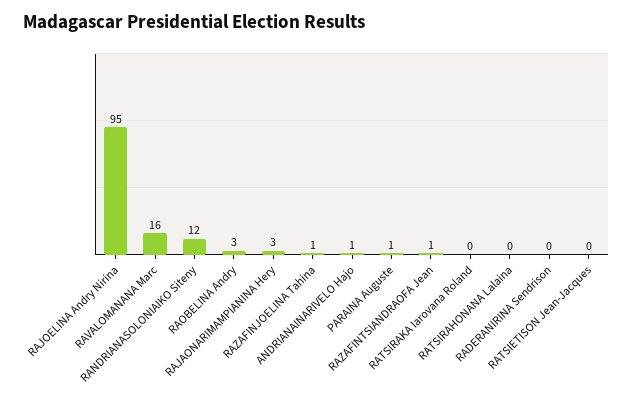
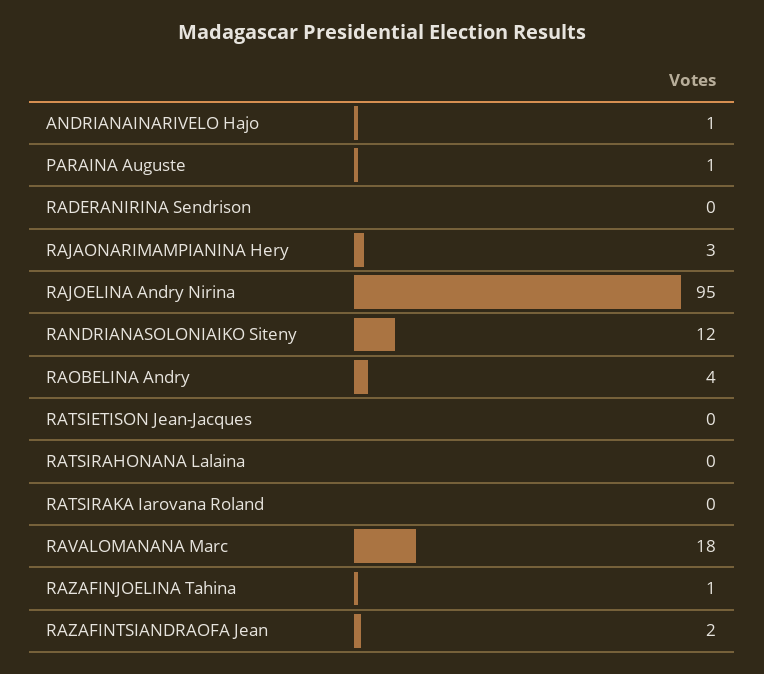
  {
    "RAJOELINA Andry Nirina": 95,
-   "RAVALOMANANA Marc": 16,
+   "RAVALOMANANA Marc": 18,
    "RANDRIANASOLONIAIKO Siteny": 12,
-   "RAOBELINA Andry": 3,
+   "RAOBELINA Andry": 4,
    "RAJAONARIMAMPIANINA Hery": 3,
    "RAZAFINJOELINA Tahina": 1,
    "ANDRIANAINARIVELO Hajo": 1,
    "PARAINA Auguste": 1,
-   "RAZAFINTSIANDRAOFA Jean": 1,
+   "RAZAFINTSIANDRAOFA Jean": 2,
    "RATSIRAKA Iarovana Roland": 0,
    "RATSIRAHONANA Lalaina": 0,
    "RADERANIRINA Sendrison": 0,
    "RATSIETISON Jean-Jacques": 0
  }

